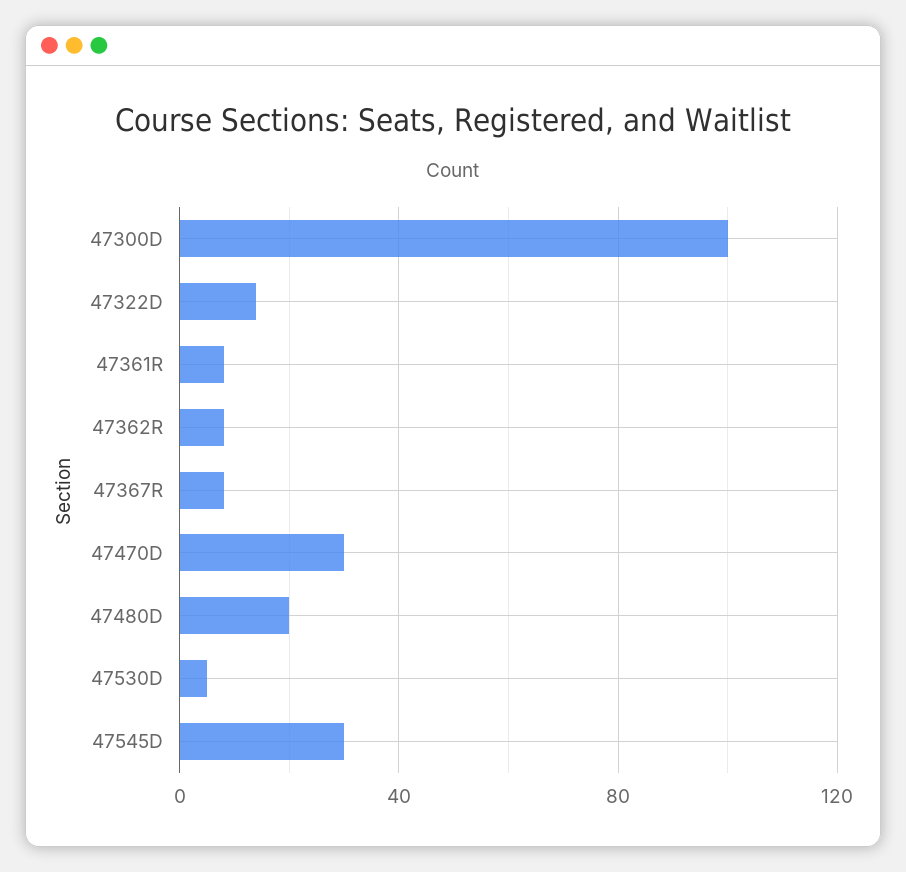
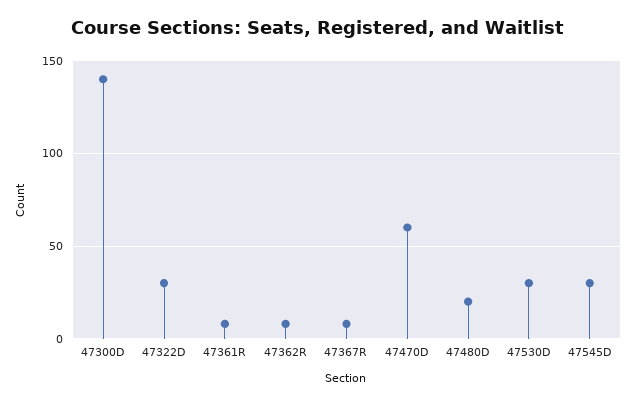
  {
-   "47300D": 100,
+   "47300D": 140,
-   "47322D": 15,
+   "47322D": 30,
    "47361R": 10,
    "47362R": 10,
    "47367R": 10,
-   "47470D": 30,
+   "47470D": 60,
    "47480D": 20,
-   "47530D": 5,
+   "47530D": 30,
    "47545D": 30
  }

